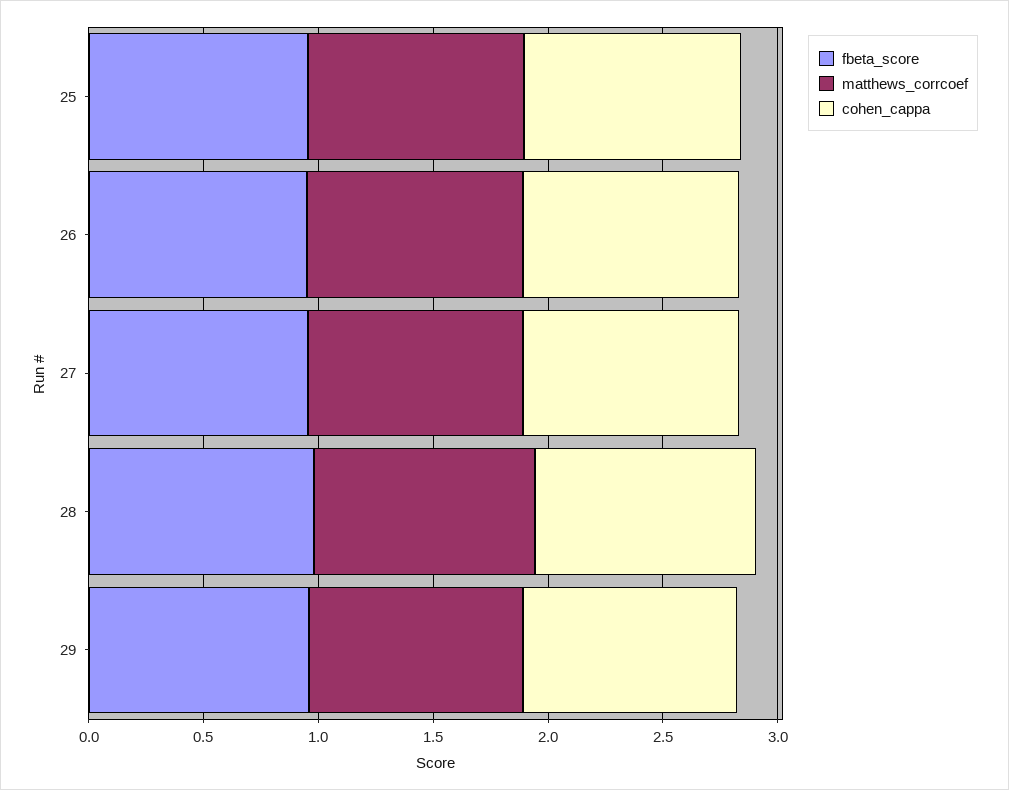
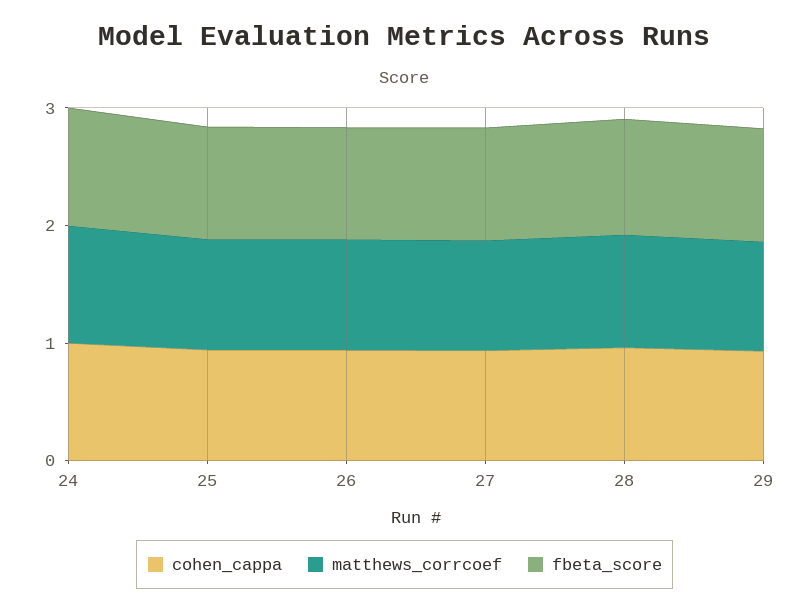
  {
    "fbeta_score": {
      "25": 1,
      "26": 1,
      "27": 1,
      "28": 1,
-     "29": 1
+     "29": 1,
+     "24": 1
    },
    "matthews_corrcoef": {
      "25": 0.9,
      "26": 0.9,
      "27": 0.9,
      "28": 1,
-     "29": 0.9
+     "29": 0.9,
+     "24": 1
    },
    "cohen_cappa": {
      "25": 0.9,
      "26": 0.9,
      "27": 0.9,
      "28": 1,
-     "29": 0.9
+     "29": 0.9,
+     "24": 1
    }
  }

